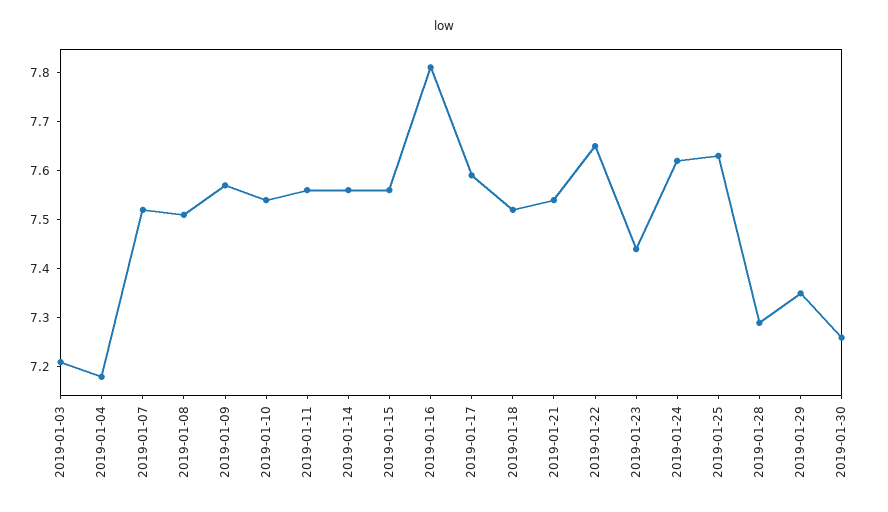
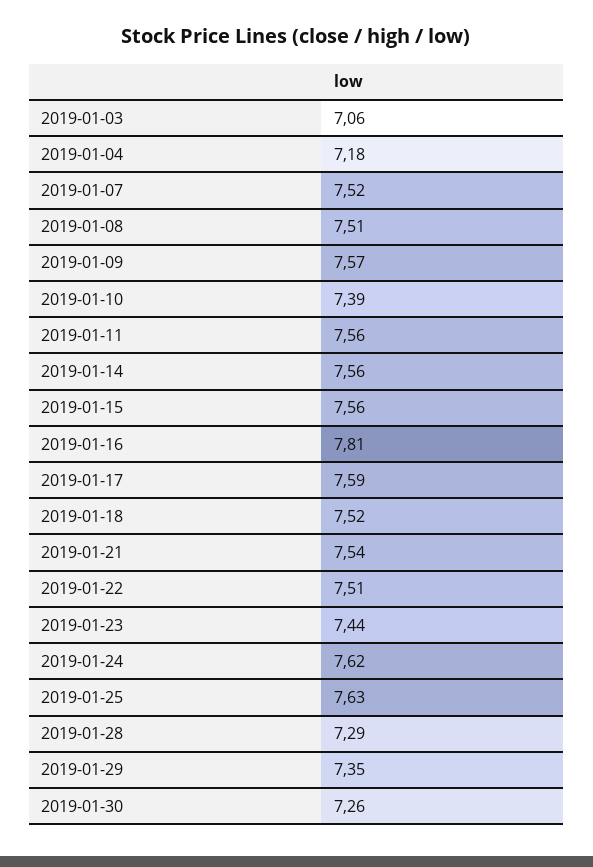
  {
-   "2019-01-03": 7.2,
+   "2019-01-03": 7.06,
    "2019-01-04": 7.18,
    "2019-01-07": 7.52,
    "2019-01-08": 7.51,
    "2019-01-09": 7.57,
-   "2019-01-10": 7.55,
+   "2019-01-10": 7.39,
    "2019-01-11": 7.56,
    "2019-01-14": 7.56,
    "2019-01-15": 7.56,
    "2019-01-16": 7.81,
    "2019-01-17": 7.59,
    "2019-01-18": 7.52,
    "2019-01-21": 7.54,
-   "2019-01-22": 7.65,
+   "2019-01-22": 7.51,
    "2019-01-23": 7.44,
    "2019-01-24": 7.62,
    "2019-01-25": 7.63,
    "2019-01-28": 7.29,
    "2019-01-29": 7.35,
    "2019-01-30": 7.26
  }

